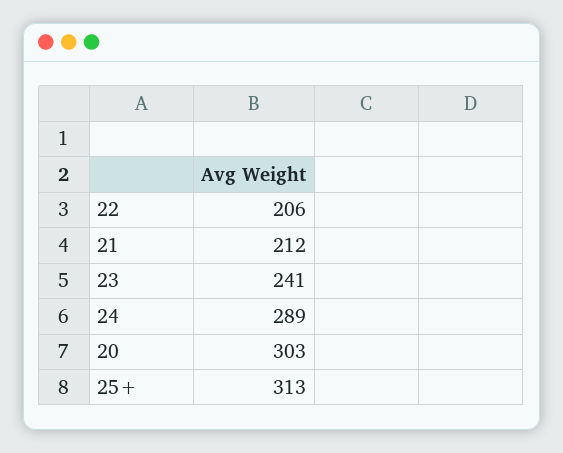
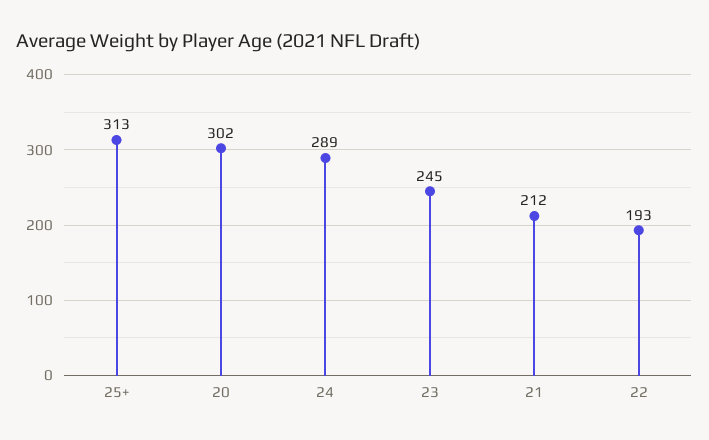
  {
-   "22": 206,
+   "22": 193,
    "21": 212,
-   "23": 241,
+   "23": 245,
    "24": 289,
-   "20": 303,
+   "20": 302,
    "25+": 313
  }

